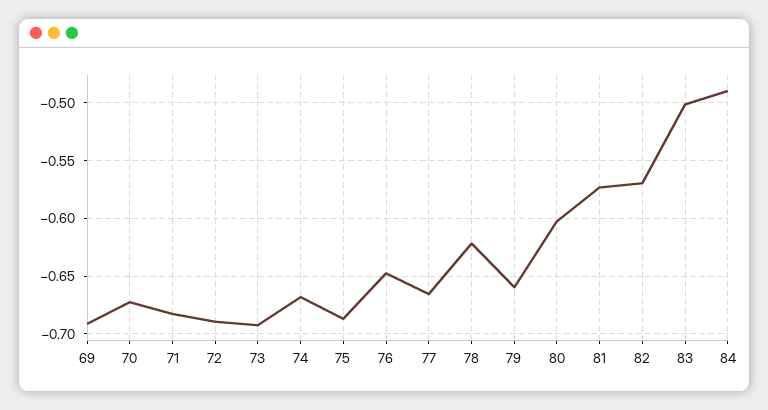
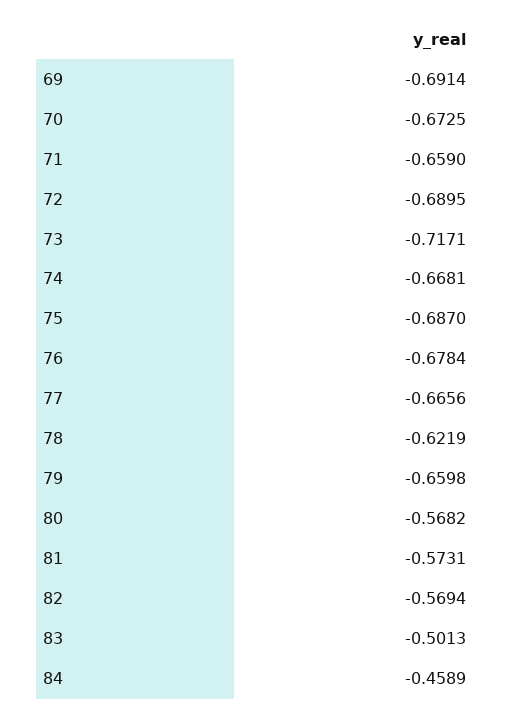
  {
    "69": -0.6914,
    "70": -0.6725,
-   "71": -0.68,
+   "71": -0.659,
    "72": -0.6895,
-   "73": -0.69,
+   "73": -0.7171,
    "74": -0.6681,
    "75": -0.687,
-   "76": -0.65,
+   "76": -0.6784,
    "77": -0.6656,
    "78": -0.6219,
    "79": -0.6598,
-   "80": -0.6,
+   "80": -0.5682,
    "81": -0.5731,
    "82": -0.5694,
    "83": -0.5013,
-   "84": -0.49
+   "84": -0.4589
  }

